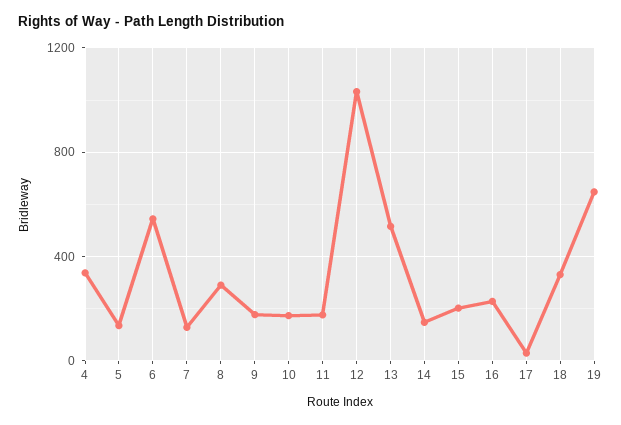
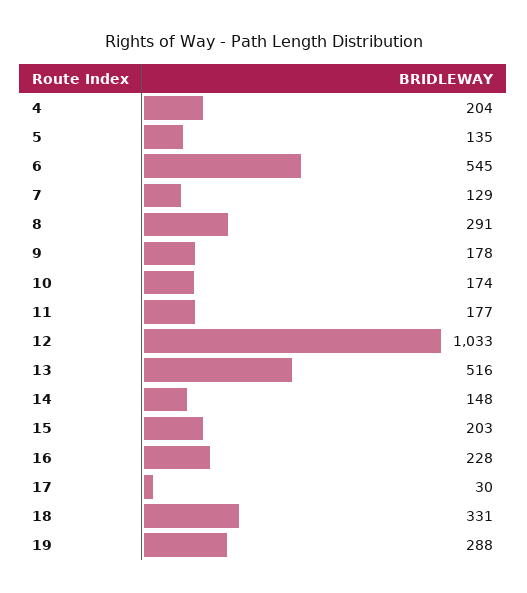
  {
-   "4": 350,
+   "4": 204,
    "5": 135,
    "6": 545,
    "7": 129,
    "8": 291,
    "9": 178,
    "10": 174,
    "11": 177,
    "12": 1033,
    "13": 516,
    "14": 148,
    "15": 203,
    "16": 228,
    "17": 30,
    "18": 331,
-   "19": 650
+   "19": 288
  }

